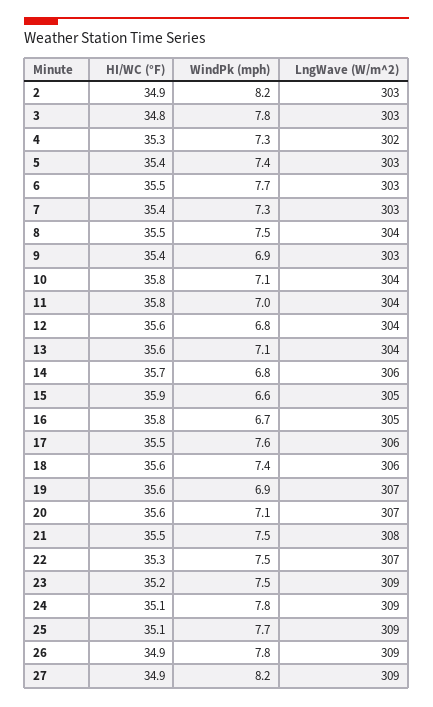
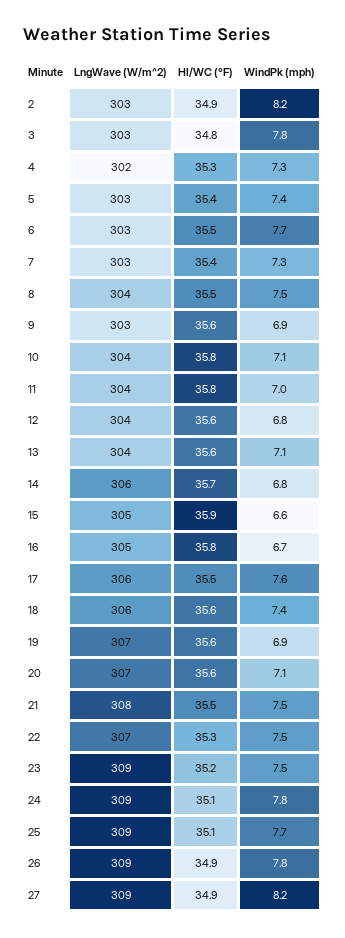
  {
    "HI/WC (°F)": {
      "2": 34.9,
      "3": 34.8,
      "4": 35.3,
      "5": 35.4,
      "6": 35.5,
      "7": 35.4,
      "8": 35.5,
-     "9": 35.4,
+     "9": 35.6,
      "10": 35.8,
      "11": 35.8,
      "12": 35.6,
      "13": 35.6,
      "14": 35.7,
      "15": 35.9,
      "16": 35.8,
      "17": 35.5,
      "18": 35.6,
      "19": 35.6,
      "20": 35.6,
      "21": 35.5,
      "22": 35.3,
      "23": 35.2,
      "24": 35.1,
      "25": 35.1,
      "26": 34.9,
      "27": 34.9
    },
    "WindPk (mph)": {
      "2": 8.2,
      "3": 7.8,
      "4": 7.3,
      "5": 7.4,
      "6": 7.7,
      "7": 7.3,
      "8": 7.5,
      "9": 6.9,
      "10": 7.1,
      "11": 7,
      "12": 6.8,
      "13": 7.1,
      "14": 6.8,
      "15": 6.6,
      "16": 6.7,
      "17": 7.6,
      "18": 7.4,
      "19": 6.9,
      "20": 7.1,
      "21": 7.5,
      "22": 7.5,
      "23": 7.5,
      "24": 7.8,
      "25": 7.7,
      "26": 7.8,
      "27": 8.2
    },
    "LngWave (W/m^2)": {
      "2": 303,
      "3": 303,
      "4": 302,
      "5": 303,
      "6": 303,
      "7": 303,
      "8": 304,
      "9": 303,
      "10": 304,
      "11": 304,
      "12": 304,
      "13": 304,
      "14": 306,
      "15": 305,
      "16": 305,
      "17": 306,
      "18": 306,
      "19": 307,
      "20": 307,
      "21": 308,
      "22": 307,
      "23": 309,
      "24": 309,
      "25": 309,
      "26": 309,
      "27": 309
    }
  }

